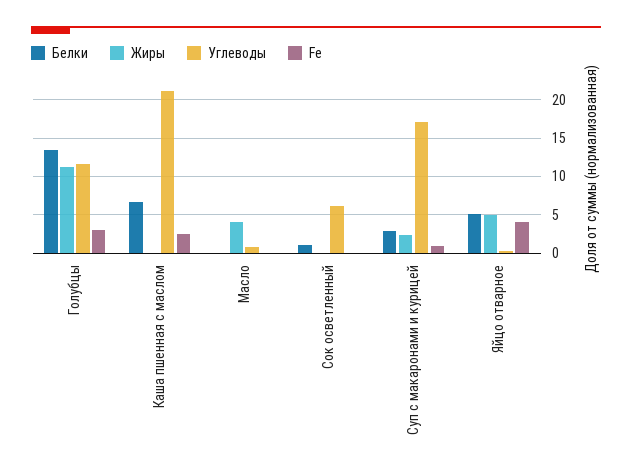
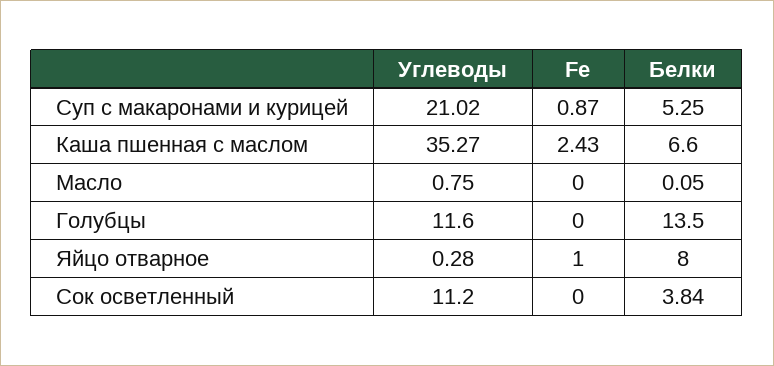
  {
    "Белки": {
      "Голубцы": 13.5,
      "Каша пшенная с маслом": 6.6,
      "Масло": 0.05,
-     "Сок осветленный": 1,
+     "Сок осветленный": 3.84,
-     "Суп с макаронами и курицей": 3,
+     "Суп с макаронами и курицей": 5.25,
-     "Яйцо отварное": 5
+     "Яйцо отварное": 8
    },
-   "Жиры": {
-     "Голубцы": 11,
-     "Каша пшенная с маслом": 0,
-     "Масло": 4,
-     "Сок осветленный": 0,
-     "Суп с макаронами и курицей": 2,
-     "Яйцо отварное": 5
-   },
    "Углеводы": {
      "Голубцы": 11.6,
-     "Каша пшенная с маслом": 21,
+     "Каша пшенная с маслом": 35.27,
      "Масло": 0.75,
-     "Сок осветленный": 6,
+     "Сок осветленный": 11.2,
-     "Суп с макаронами и курицей": 17,
+     "Суп с макаронами и курицей": 21.02,
      "Яйцо отварное": 0.28
    },
    "Fe": {
-     "Голубцы": 3,
+     "Голубцы": 0,
      "Каша пшенная с маслом": 2.43,
      "Масло": 0,
      "Сок осветленный": 0,
      "Суп с макаронами и курицей": 0.87,
-     "Яйцо отварное": 4
+     "Яйцо отварное": 1
    }
  }

